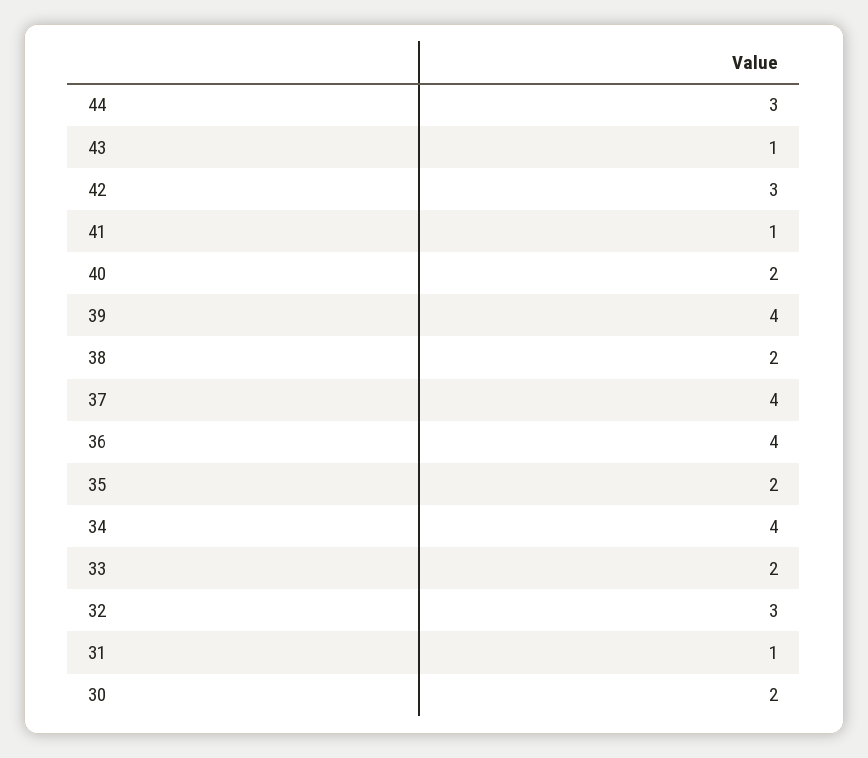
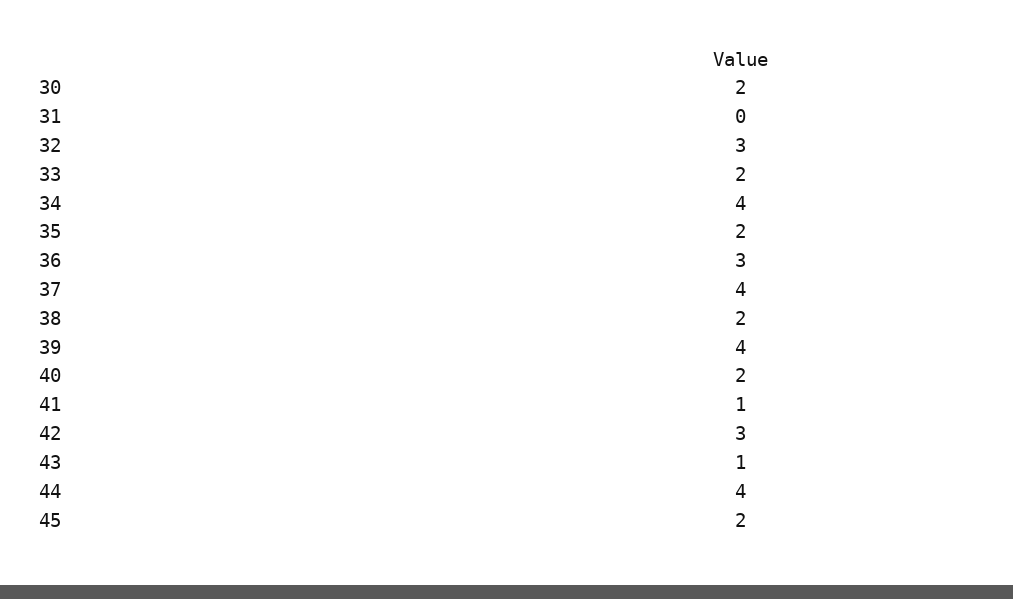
  {
-   "44": 3,
+   "44": 4,
    "43": 1,
    "42": 3,
    "41": 1,
    "40": 2,
    "39": 4,
    "38": 2,
    "37": 4,
-   "36": 4,
+   "36": 3,
    "35": 2,
    "34": 4,
    "33": 2,
    "32": 3,
-   "31": 1,
+   "31": 0,
-   "30": 2
+   "30": 2,
+   "45": 2
  }

